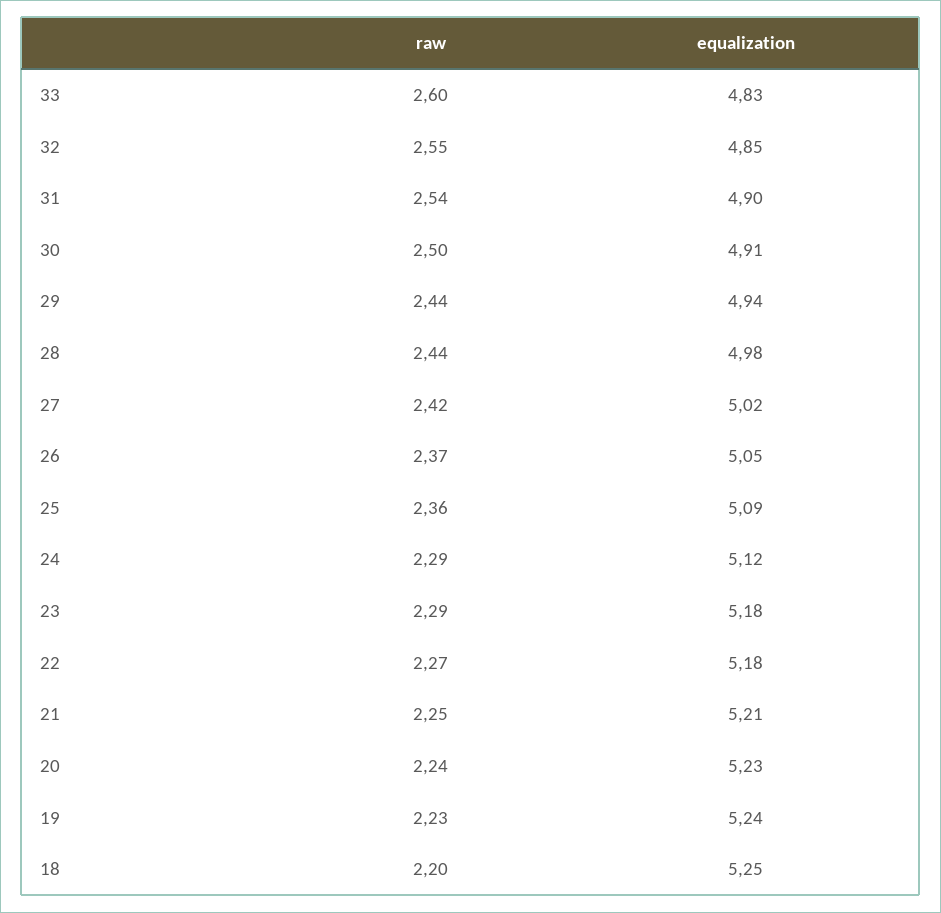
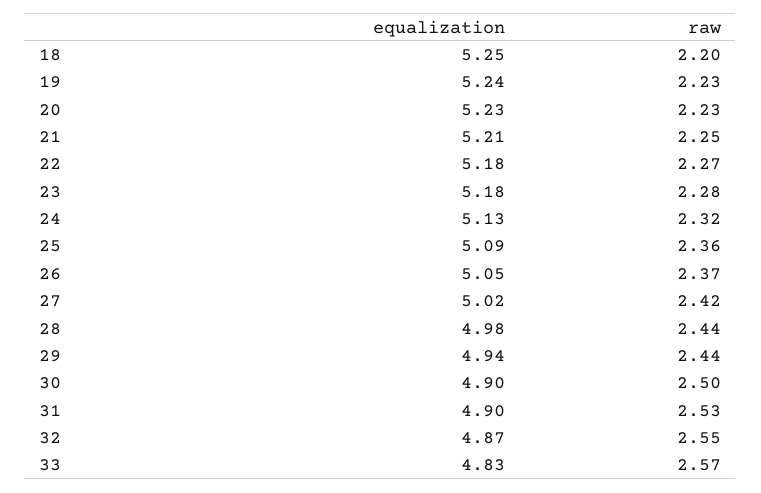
  {
    "raw": {
-     "33": 2.6,
+     "33": 2.57,
      "32": 2.55,
-     "31": 2.54,
+     "31": 2.53,
      "30": 2.5,
      "29": 2.44,
      "28": 2.44,
      "27": 2.42,
      "26": 2.37,
      "25": 2.36,
-     "24": 2.29,
+     "24": 2.32,
-     "23": 2.29,
+     "23": 2.28,
      "22": 2.27,
      "21": 2.25,
-     "20": 2.24,
+     "20": 2.23,
      "19": 2.23,
      "18": 2.2
    },
    "equalization": {
      "33": 4.83,
-     "32": 4.85,
+     "32": 4.87,
      "31": 4.9,
-     "30": 4.91,
+     "30": 4.9,
      "29": 4.94,
      "28": 4.98,
      "27": 5.02,
      "26": 5.05,
      "25": 5.09,
-     "24": 5.12,
+     "24": 5.13,
      "23": 5.18,
      "22": 5.18,
      "21": 5.21,
      "20": 5.23,
      "19": 5.24,
      "18": 5.25
    }
  }

